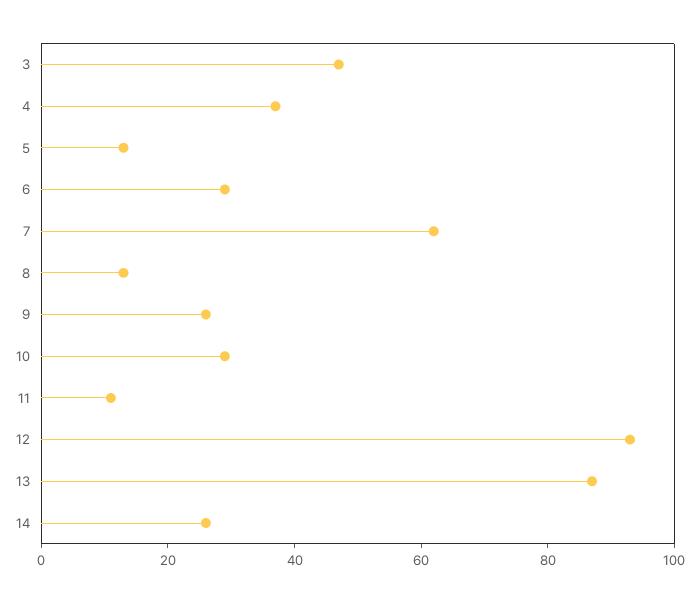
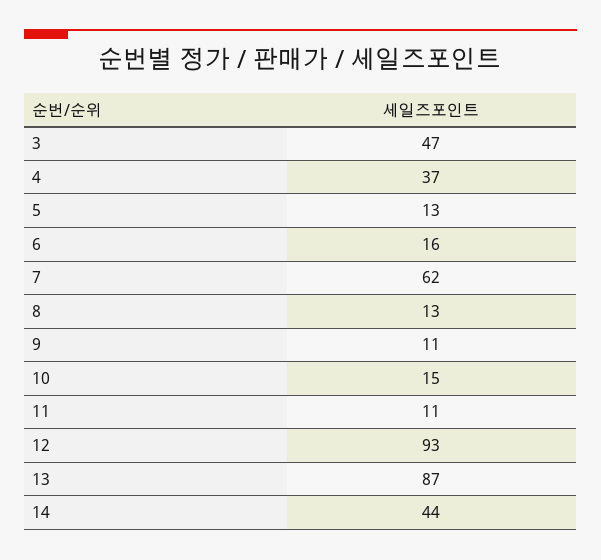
  {
    "3": 47,
    "4": 37,
    "5": 13,
-   "6": 30,
+   "6": 16,
    "7": 62,
    "8": 13,
-   "9": 25,
+   "9": 11,
-   "10": 30,
+   "10": 15,
    "11": 11,
    "12": 93,
    "13": 87,
-   "14": 25
+   "14": 44
  }

